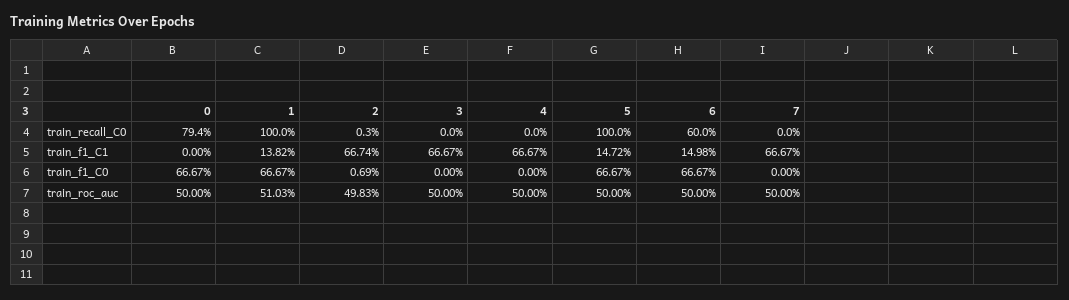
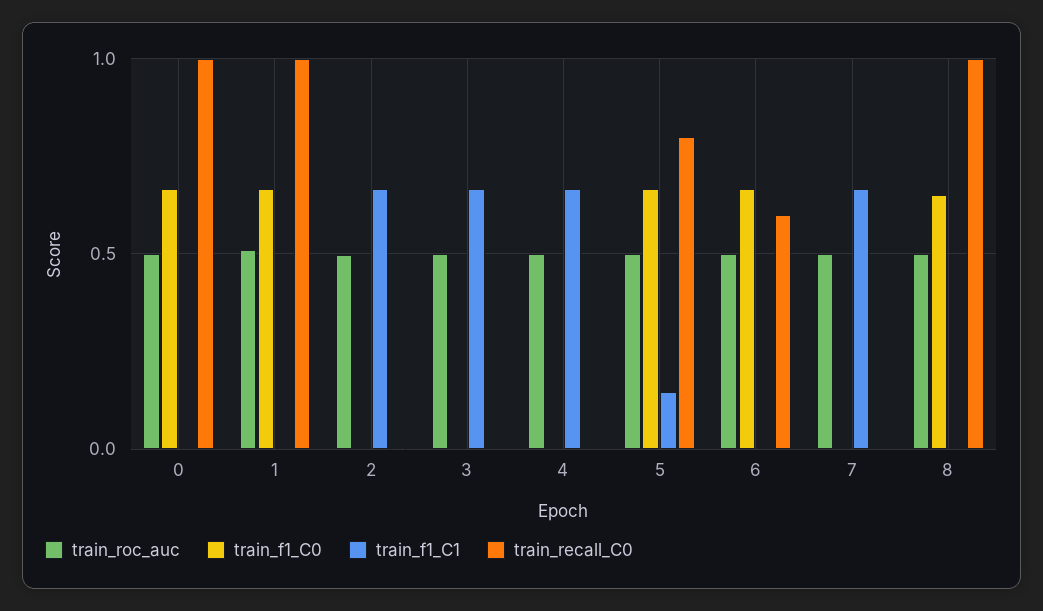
  {
    "train_recall_C0": {
-     "0": 0.794,
+     "0": 1,
      "1": 1,
      "2": 0.003,
      "3": 0,
      "4": 0,
-     "5": 1,
+     "5": 0.8,
      "6": 0.6,
-     "7": 0
+     "7": 0,
+     "8": 1
    },
    "train_f1_C1": {
      "0": 0,
-     "1": 0.1382,
+     "1": 0,
      "2": 0.6674,
      "3": 0.6667,
      "4": 0.6667,
      "5": 0.1472,
-     "6": 0.1498,
+     "6": 0,
-     "7": 0.6667
+     "7": 0.6667,
+     "8": 0
    },
    "train_f1_C0": {
      "0": 0.6667,
      "1": 0.6667,
      "2": 0.0069,
      "3": 0,
      "4": 0,
      "5": 0.6667,
      "6": 0.6667,
-     "7": 0
+     "7": 0,
+     "8": 0.65
    },
    "train_roc_auc": {
      "0": 0.5,
      "1": 0.5103,
      "2": 0.4983,
      "3": 0.5,
      "4": 0.5,
      "5": 0.5,
      "6": 0.5,
-     "7": 0.5
+     "7": 0.5,
+     "8": 0.5
    }
  }

